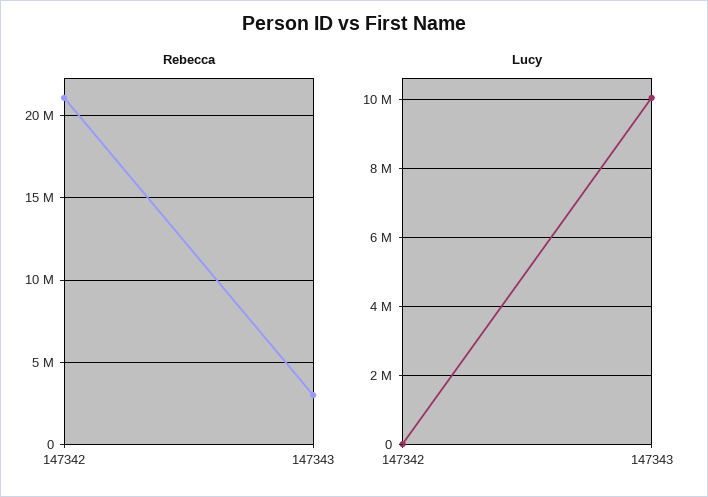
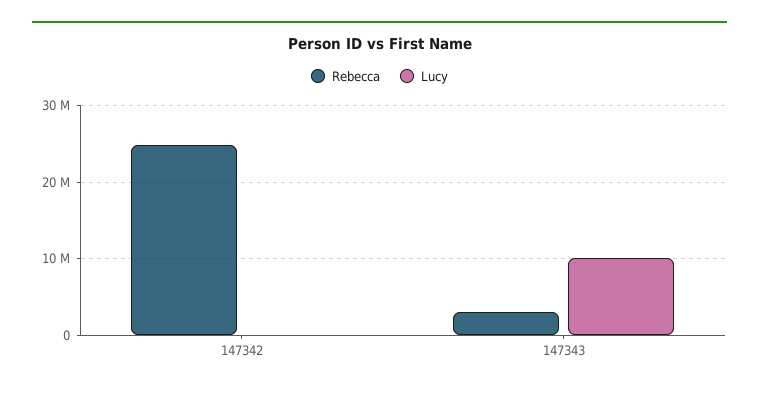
  {
    "Rebecca": {
-     "147342": 21000000,
+     "147342": 25000000,
      "147343": 3000000
    },
    "Lucy": {
      "147342": 0,
      "147343": 10000000
    }
  }

